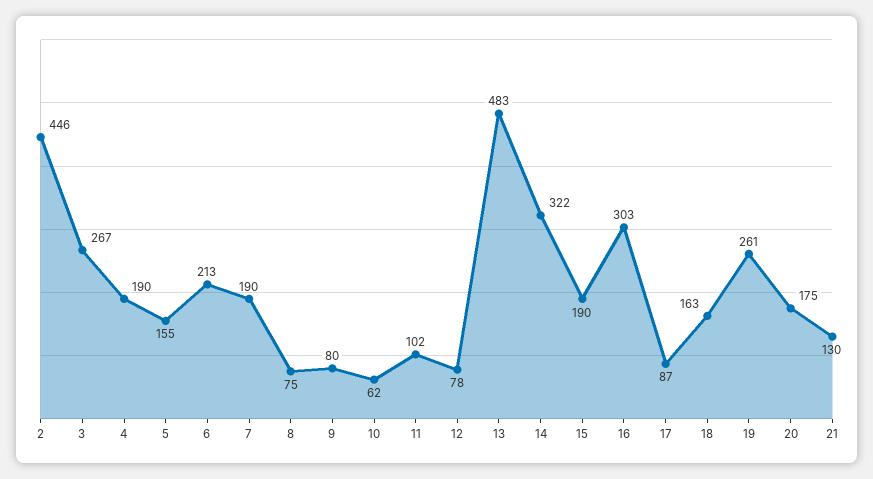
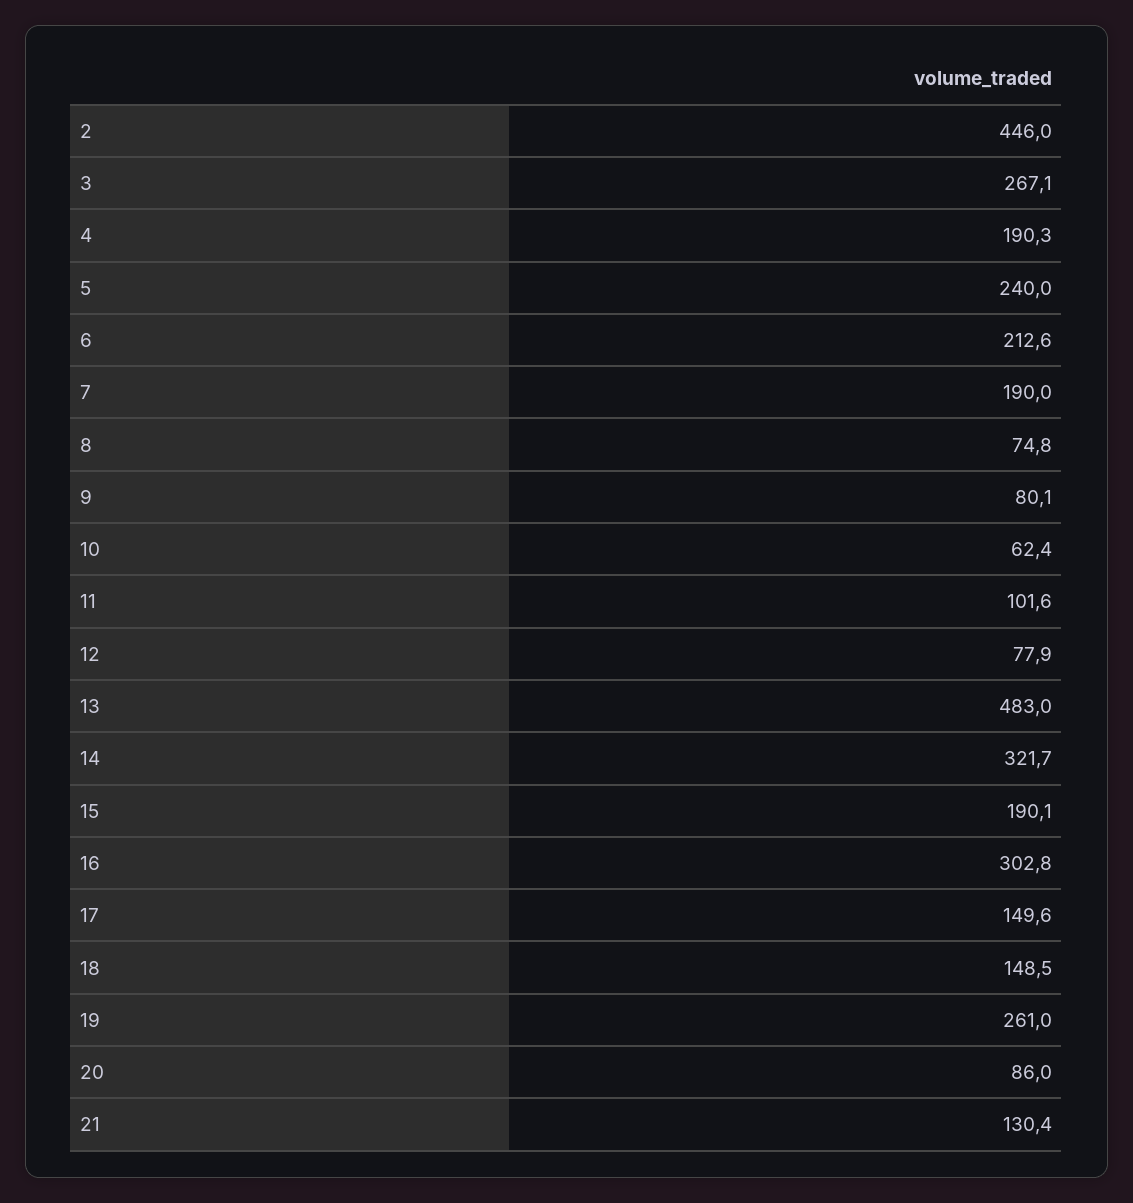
  {
    "2": 446,
    "3": 267.1,
    "4": 190.3,
-   "5": 155,
+   "5": 240,
    "6": 212.6,
    "7": 190,
    "8": 74.8,
    "9": 80.1,
    "10": 62.4,
    "11": 101.6,
    "12": 77.9,
    "13": 483,
    "14": 321.7,
    "15": 190.1,
    "16": 302.8,
-   "17": 87,
+   "17": 149.6,
-   "18": 163,
+   "18": 148.5,
    "19": 261,
-   "20": 175,
+   "20": 86,
    "21": 130.4
  }

